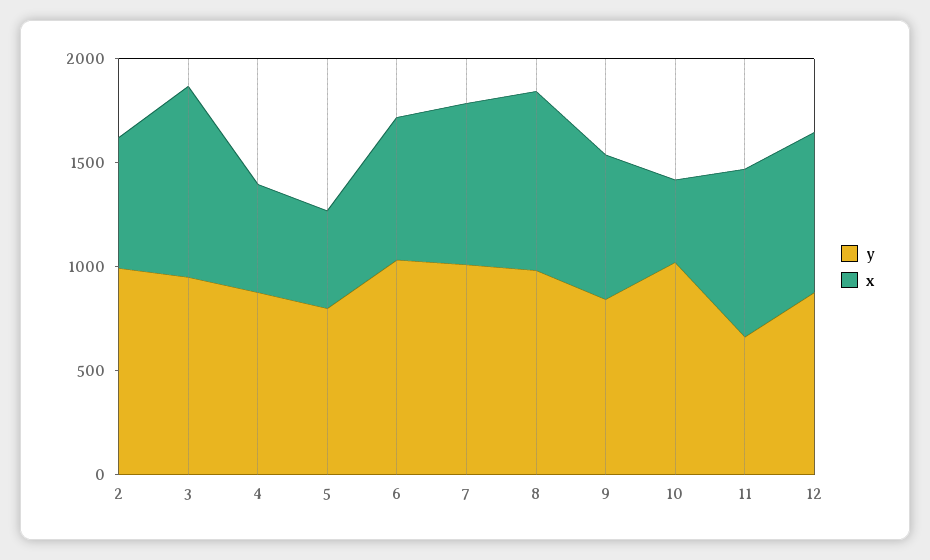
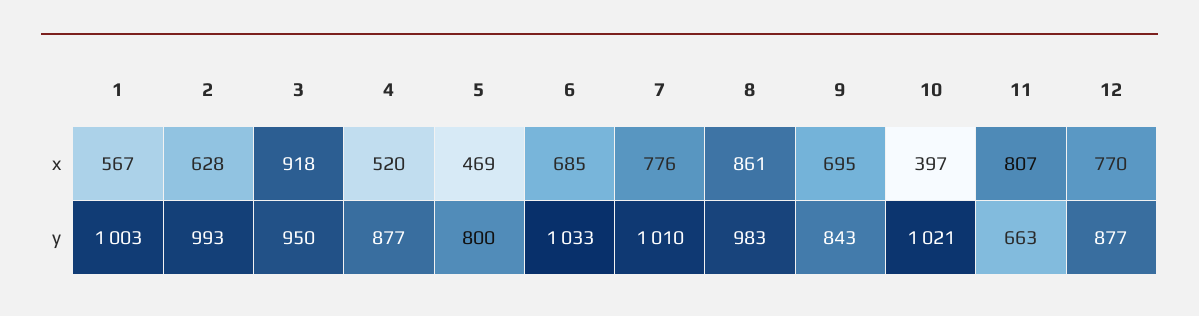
  {
    "y": {
      "2": 993,
      "3": 950,
      "4": 877,
      "5": 800,
      "6": 1033,
      "7": 1010,
      "8": 983,
      "9": 843,
      "10": 1021,
      "11": 663,
-     "12": 877
+     "12": 877,
+     "1": 1003
    },
    "x": {
      "2": 628,
      "3": 918,
      "4": 520,
      "5": 469,
      "6": 685,
      "7": 776,
      "8": 861,
      "9": 695,
      "10": 397,
      "11": 807,
-     "12": 770
+     "12": 770,
+     "1": 567
    }
  }

